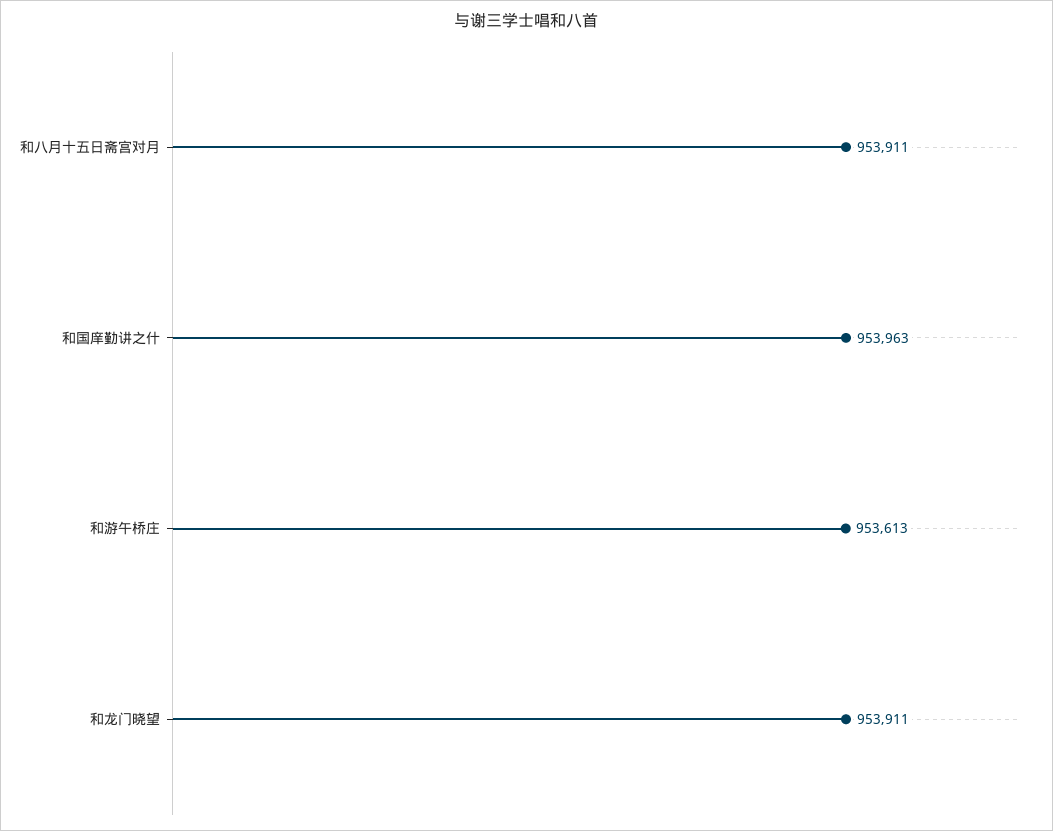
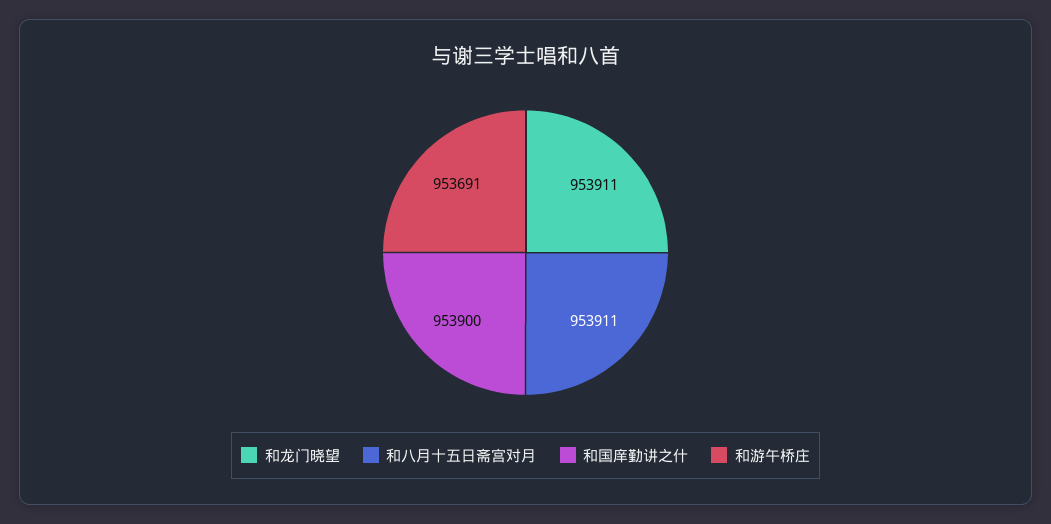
  {
    "和八月十五日斋宫对月": 953911,
-   "和国庠勤讲之什": 953963,
+   "和国庠勤讲之什": 953900,
-   "和游午桥庄": 953613,
+   "和游午桥庄": 953691,
    "和龙门晓望": 953911
  }

